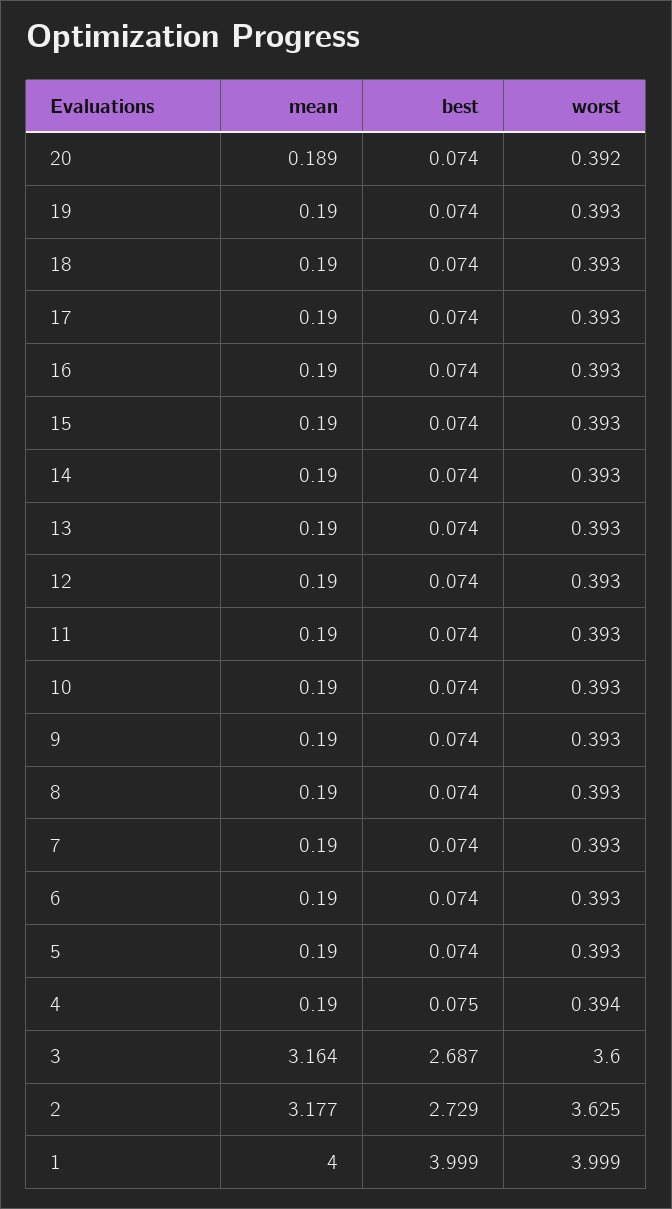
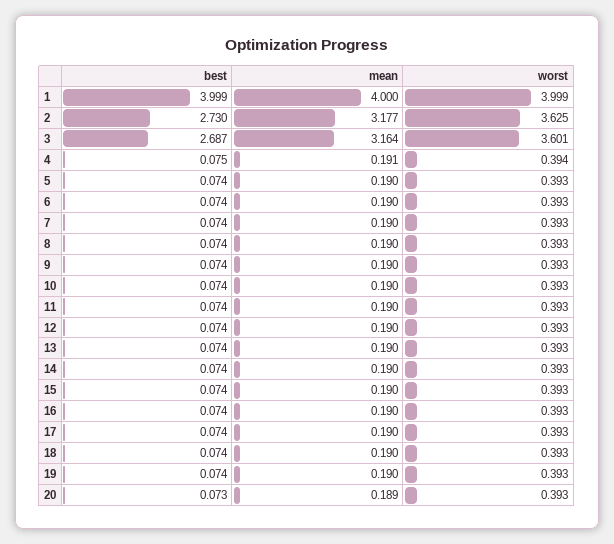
  {
    "mean": {
      "20": 0.189,
      "19": 0.19,
      "18": 0.19,
      "17": 0.19,
      "16": 0.19,
      "15": 0.19,
      "14": 0.19,
      "13": 0.19,
      "12": 0.19,
      "11": 0.19,
      "10": 0.19,
      "9": 0.19,
      "8": 0.19,
      "7": 0.19,
      "6": 0.19,
      "5": 0.19,
-     "4": 0.19,
+     "4": 0.191,
      "3": 3.164,
      "2": 3.177,
      "1": 4
    },
    "best": {
-     "20": 0.074,
+     "20": 0.073,
      "19": 0.074,
      "18": 0.074,
      "17": 0.074,
      "16": 0.074,
      "15": 0.074,
      "14": 0.074,
      "13": 0.074,
      "12": 0.074,
      "11": 0.074,
      "10": 0.074,
      "9": 0.074,
      "8": 0.074,
      "7": 0.074,
      "6": 0.074,
      "5": 0.074,
      "4": 0.075,
      "3": 2.687,
-     "2": 2.729,
+     "2": 2.73,
      "1": 3.999
    },
    "worst": {
-     "20": 0.392,
+     "20": 0.393,
      "19": 0.393,
      "18": 0.393,
      "17": 0.393,
      "16": 0.393,
      "15": 0.393,
      "14": 0.393,
      "13": 0.393,
      "12": 0.393,
      "11": 0.393,
      "10": 0.393,
      "9": 0.393,
      "8": 0.393,
      "7": 0.393,
      "6": 0.393,
      "5": 0.393,
      "4": 0.394,
-     "3": 3.6,
+     "3": 3.601,
      "2": 3.625,
      "1": 3.999
    }
  }

